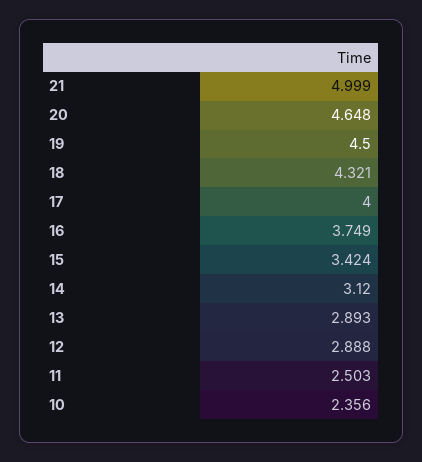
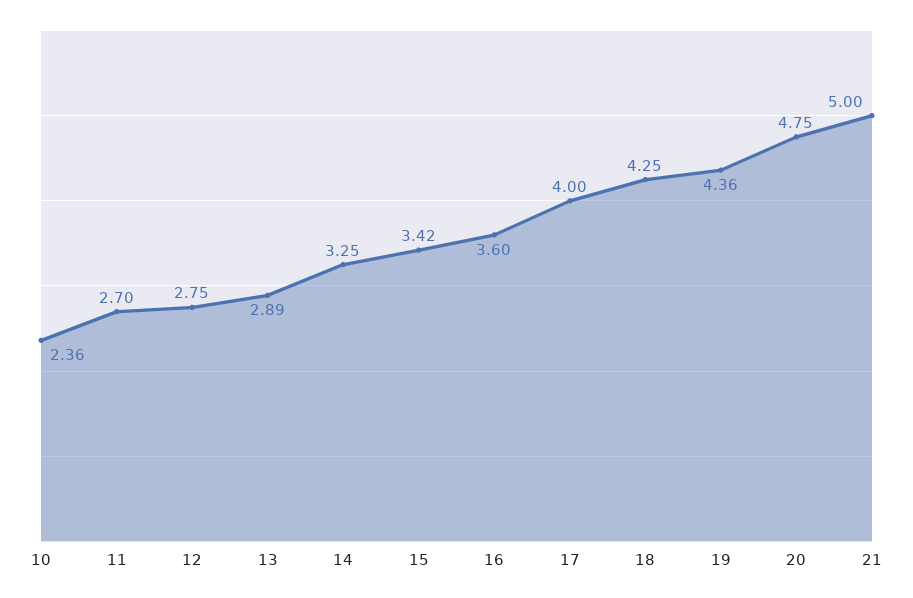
  {
    "21": 4.999,
-   "20": 4.648,
+   "20": 4.75,
-   "19": 4.5,
+   "19": 4.36,
-   "18": 4.321,
+   "18": 4.25,
    "17": 4,
-   "16": 3.749,
+   "16": 3.6,
    "15": 3.424,
-   "14": 3.12,
+   "14": 3.25,
    "13": 2.893,
-   "12": 2.888,
+   "12": 2.75,
-   "11": 2.503,
+   "11": 2.7,
    "10": 2.356
  }

